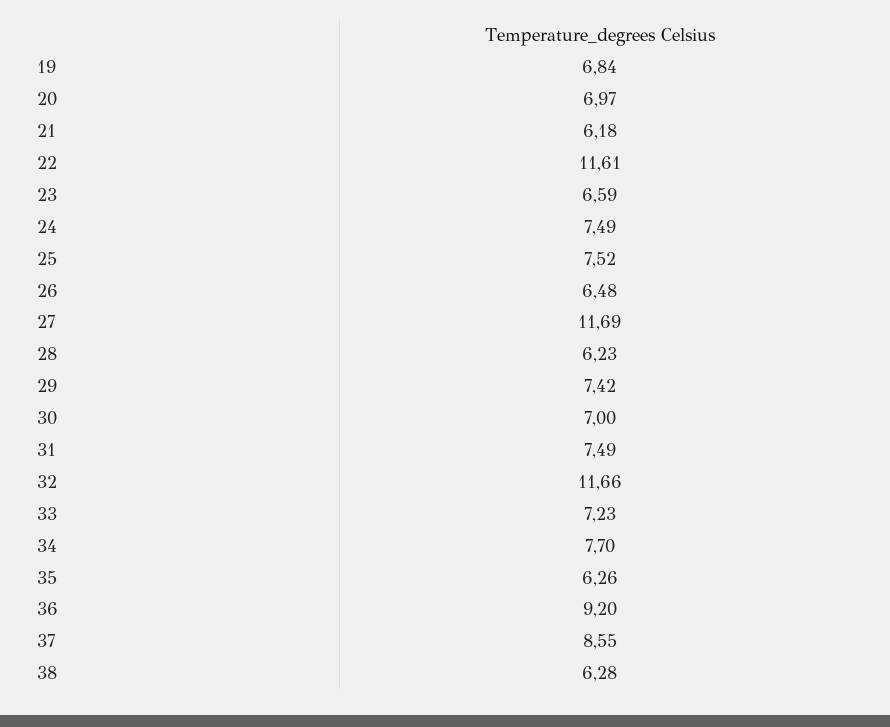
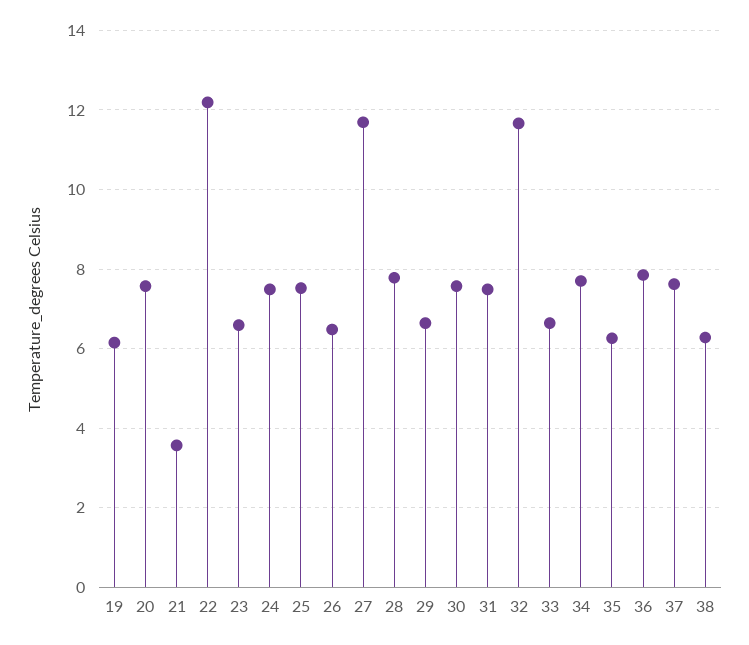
  {
-   "19": 6.84,
+   "19": 6.2,
-   "20": 6.97,
+   "20": 7.6,
-   "21": 6.18,
+   "21": 3.6,
-   "22": 11.61,
+   "22": 12.2,
    "23": 6.59,
    "24": 7.49,
    "25": 7.52,
    "26": 6.48,
    "27": 11.69,
-   "28": 6.23,
+   "28": 7.8,
-   "29": 7.42,
+   "29": 6.6,
-   "30": 7,
+   "30": 7.6,
    "31": 7.49,
    "32": 11.66,
-   "33": 7.23,
+   "33": 6.6,
    "34": 7.7,
    "35": 6.26,
-   "36": 9.2,
+   "36": 7.8,
-   "37": 8.55,
+   "37": 7.6,
    "38": 6.28
  }

